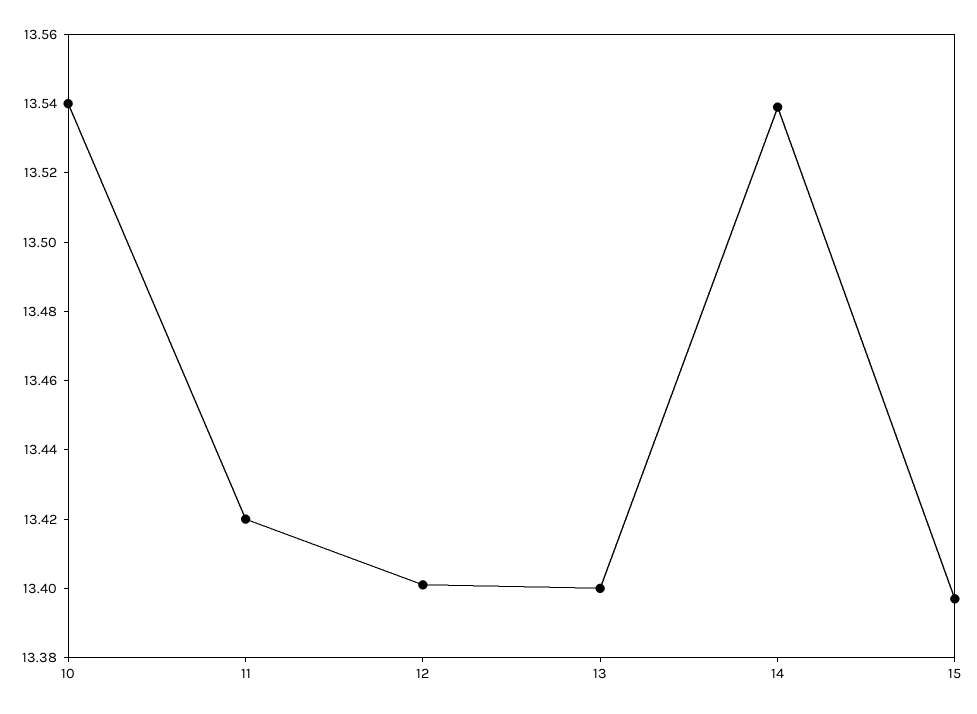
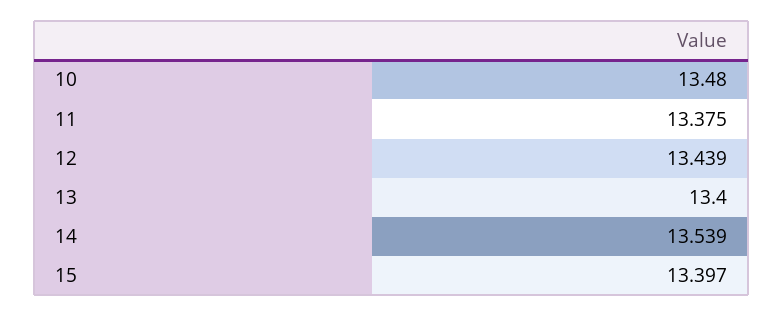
  {
-   "10": 13.54,
+   "10": 13.48,
-   "11": 13.42,
+   "11": 13.375,
-   "12": 13.4,
+   "12": 13.439,
    "13": 13.4,
    "14": 13.539,
    "15": 13.397
  }

